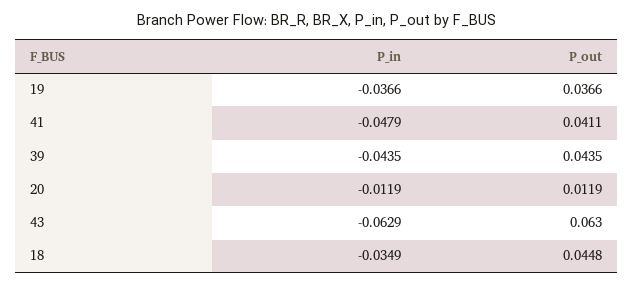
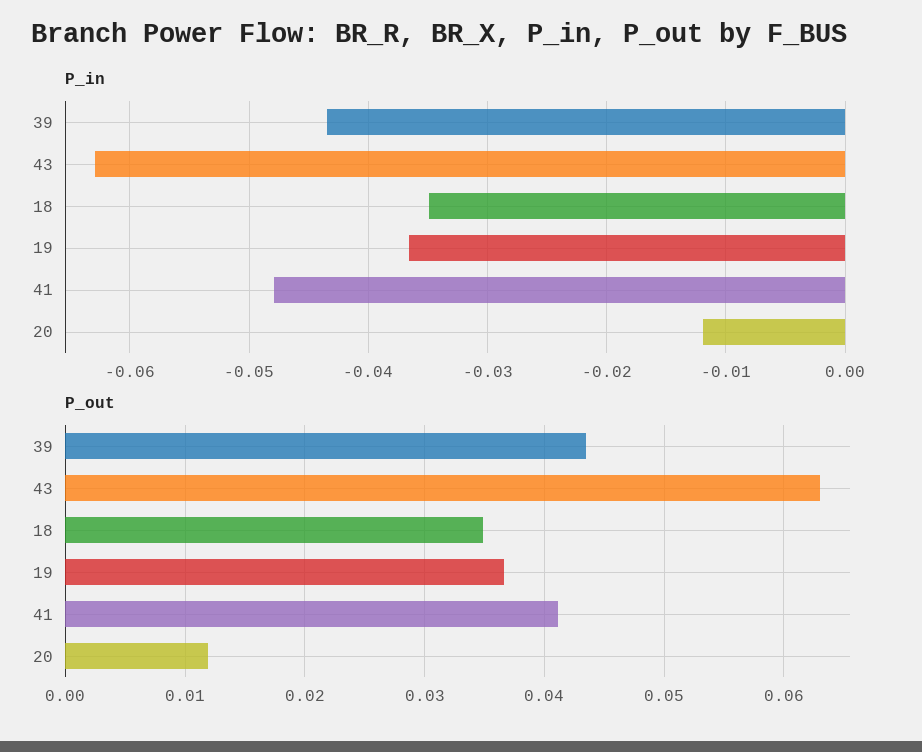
  {
    "P_in": {
      "19": -0.0366,
      "41": -0.0479,
      "39": -0.0435,
      "20": -0.0119,
      "43": -0.0629,
      "18": -0.0349
    },
    "P_out": {
      "19": 0.0366,
      "41": 0.0411,
      "39": 0.0435,
      "20": 0.0119,
      "43": 0.063,
-     "18": 0.0448
+     "18": 0.035
    }
  }

